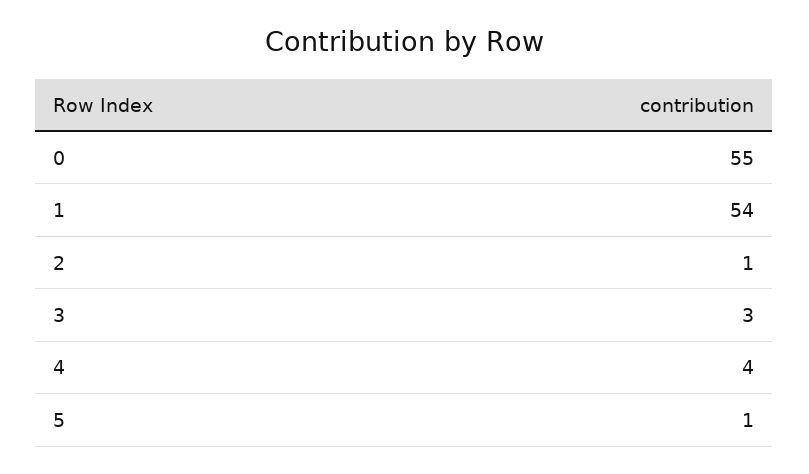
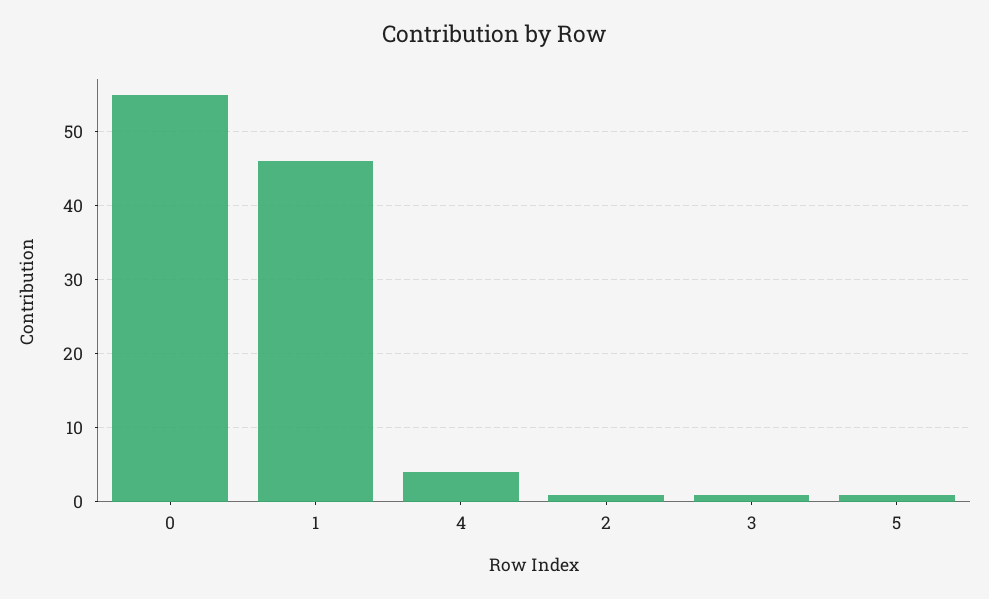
  {
    "0": 55,
-   "1": 54,
+   "1": 46,
    "2": 1,
-   "3": 3,
+   "3": 1,
    "4": 4,
    "5": 1
  }

